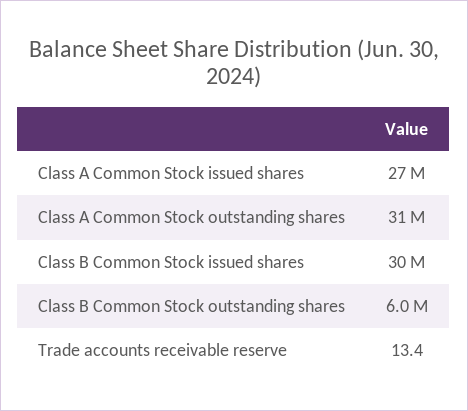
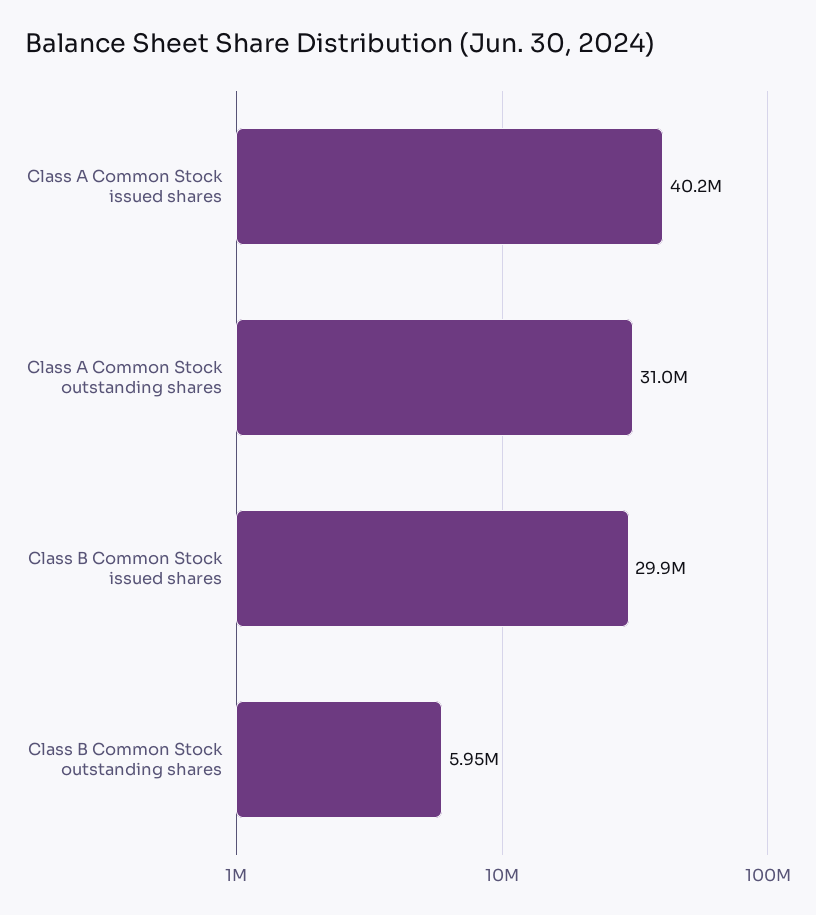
  {
-   "Class A Common Stock issued shares": 27000000,
+   "Class A Common Stock issued shares": 40200000,
    "Class A Common Stock outstanding shares": 31000000,
    "Class B Common Stock issued shares": 29900000,
-   "Class B Common Stock outstanding shares": 5950000,
+   "Class B Common Stock outstanding shares": 5950000
-   "Trade accounts receivable reserve": 13.4
  }

